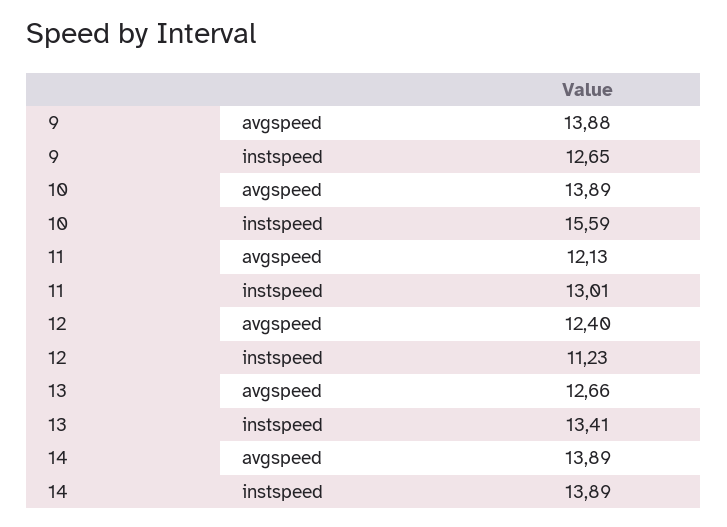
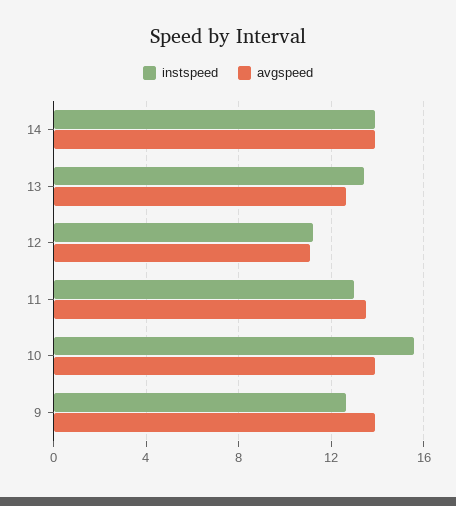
  {
    "avgspeed": {
      "9": 13.88,
      "10": 13.89,
-     "11": 12.13,
+     "11": 13.5,
-     "12": 12.4,
+     "12": 11,
      "13": 12.66,
      "14": 13.89
    },
    "instspeed": {
      "9": 12.65,
      "10": 15.59,
      "11": 13.01,
      "12": 11.23,
      "13": 13.41,
      "14": 13.89
    }
  }

